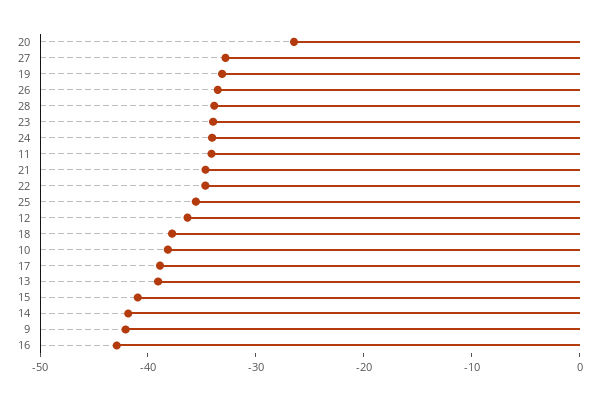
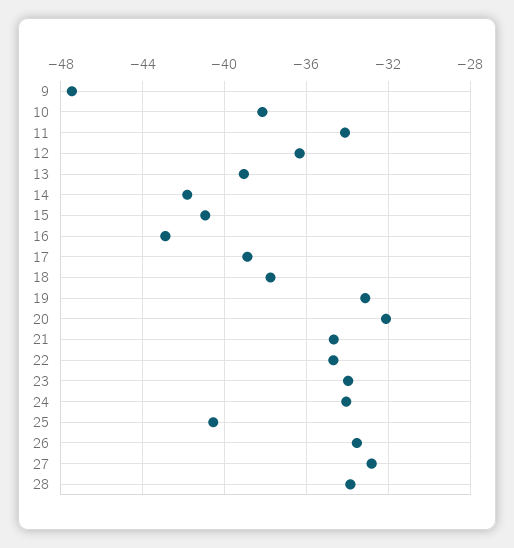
  {
-   "20": -26,
+   "20": -32,
    "27": -33,
    "19": -33,
    "26": -33.5,
    "28": -34,
    "23": -34,
    "24": -34,
    "11": -34,
    "21": -34.5,
    "22": -34.5,
-   "25": -36,
+   "25": -40.5,
    "12": -36.5,
    "18": -38,
    "10": -38,
    "17": -39,
    "13": -39,
    "15": -41,
    "14": -42,
-   "9": -42,
+   "9": -47.5,
    "16": -43
  }

